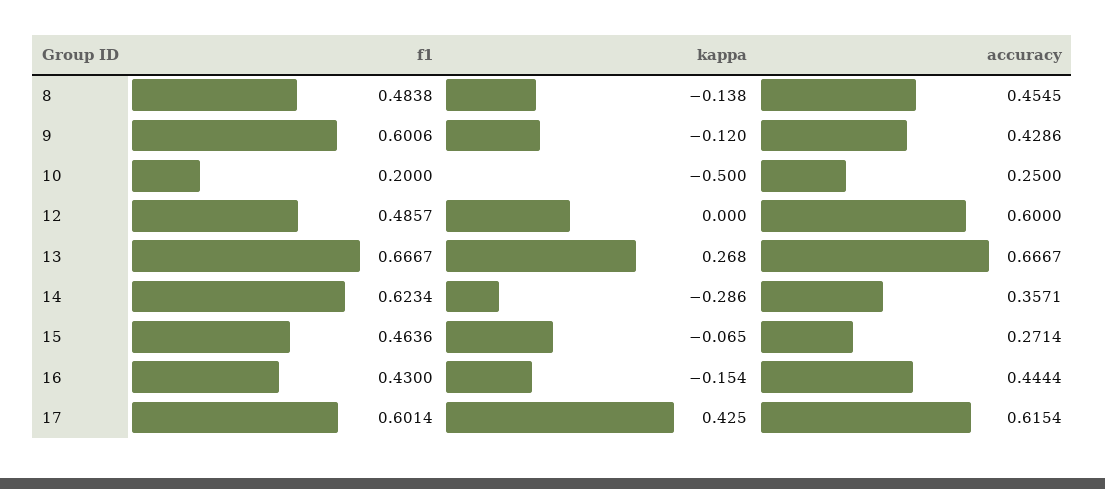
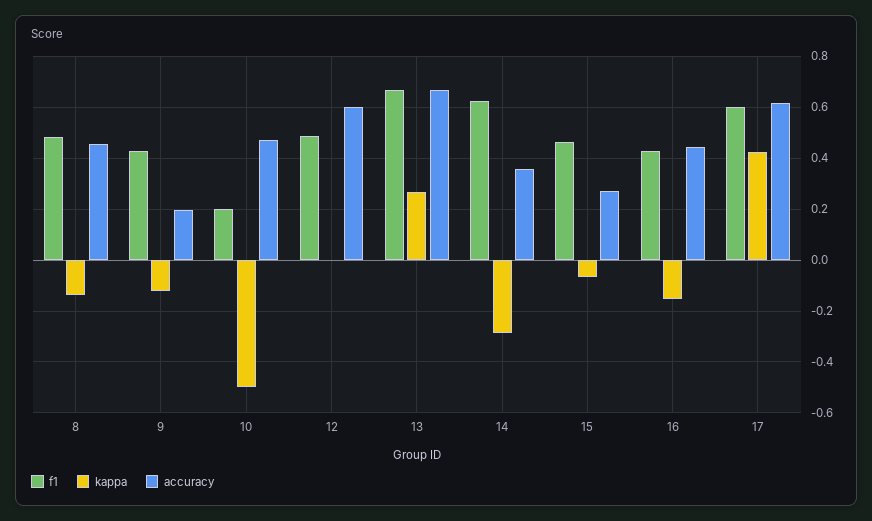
  {
    "f1": {
      "8": 0.4838,
-     "9": 0.6006,
+     "9": 0.425,
      "10": 0.2,
      "12": 0.4857,
      "13": 0.6667,
      "14": 0.6234,
      "15": 0.4636,
      "16": 0.43,
      "17": 0.6014
    },
    "kappa": {
      "8": -0.138,
      "9": -0.12,
      "10": -0.5,
      "12": 0,
      "13": 0.268,
      "14": -0.286,
      "15": -0.065,
      "16": -0.154,
      "17": 0.425
    },
    "accuracy": {
      "8": 0.4545,
-     "9": 0.4286,
+     "9": 0.2,
-     "10": 0.25,
+     "10": 0.475,
      "12": 0.6,
      "13": 0.6667,
      "14": 0.3571,
      "15": 0.2714,
      "16": 0.4444,
      "17": 0.6154
    }
  }

